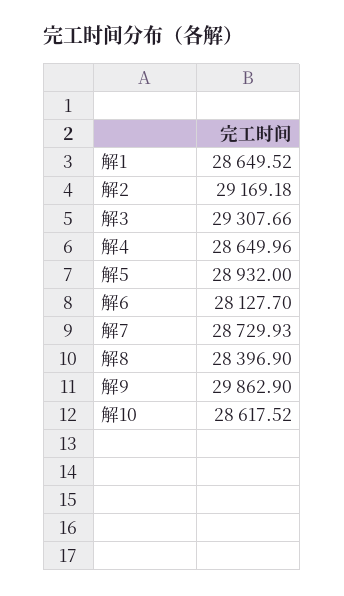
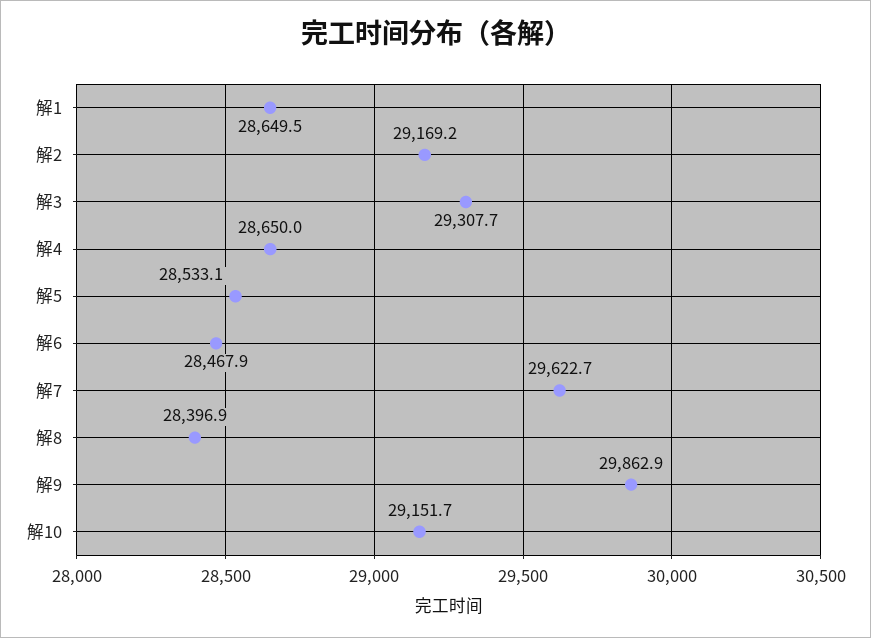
  {
    "解1": 28649.52,
    "解2": 29169.18,
    "解3": 29307.66,
    "解4": 28649.96,
-   "解5": 28932,
+   "解5": 28533.1,
-   "解6": 28127.7,
+   "解6": 28467.9,
-   "解7": 28729.93,
+   "解7": 29622.7,
    "解8": 28396.9,
    "解9": 29862.9,
-   "解10": 28617.52
+   "解10": 29151.7
  }

